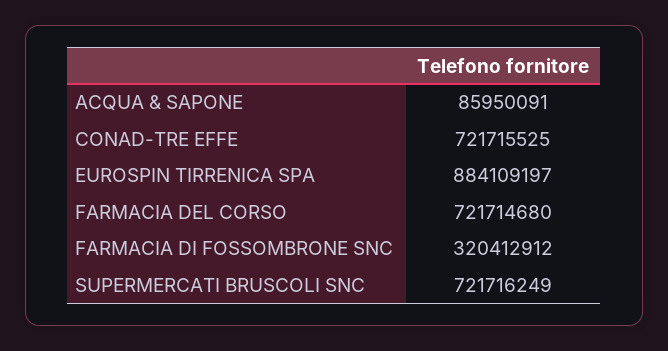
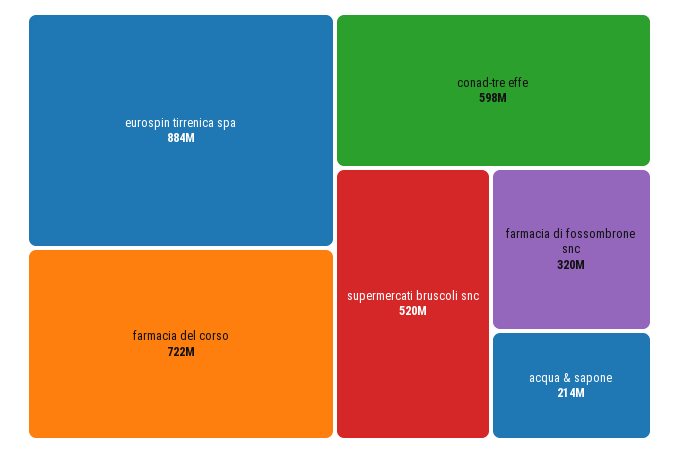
  {
-   "ACQUA & SAPONE": 85950091,
+   "ACQUA & SAPONE": 214000000,
-   "CONAD-TRE EFFE": 721715525,
+   "CONAD-TRE EFFE": 598000000,
    "EUROSPIN TIRRENICA SPA": 884109197,
    "FARMACIA DEL CORSO": 721714680,
    "FARMACIA DI FOSSOMBRONE SNC": 320412912,
-   "SUPERMERCATI BRUSCOLI SNC": 721716249
+   "SUPERMERCATI BRUSCOLI SNC": 520000000
  }

